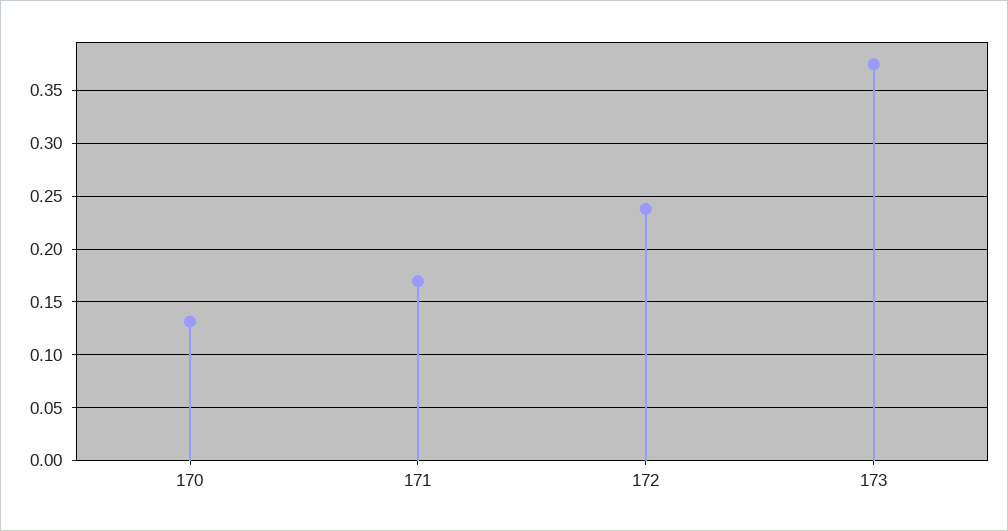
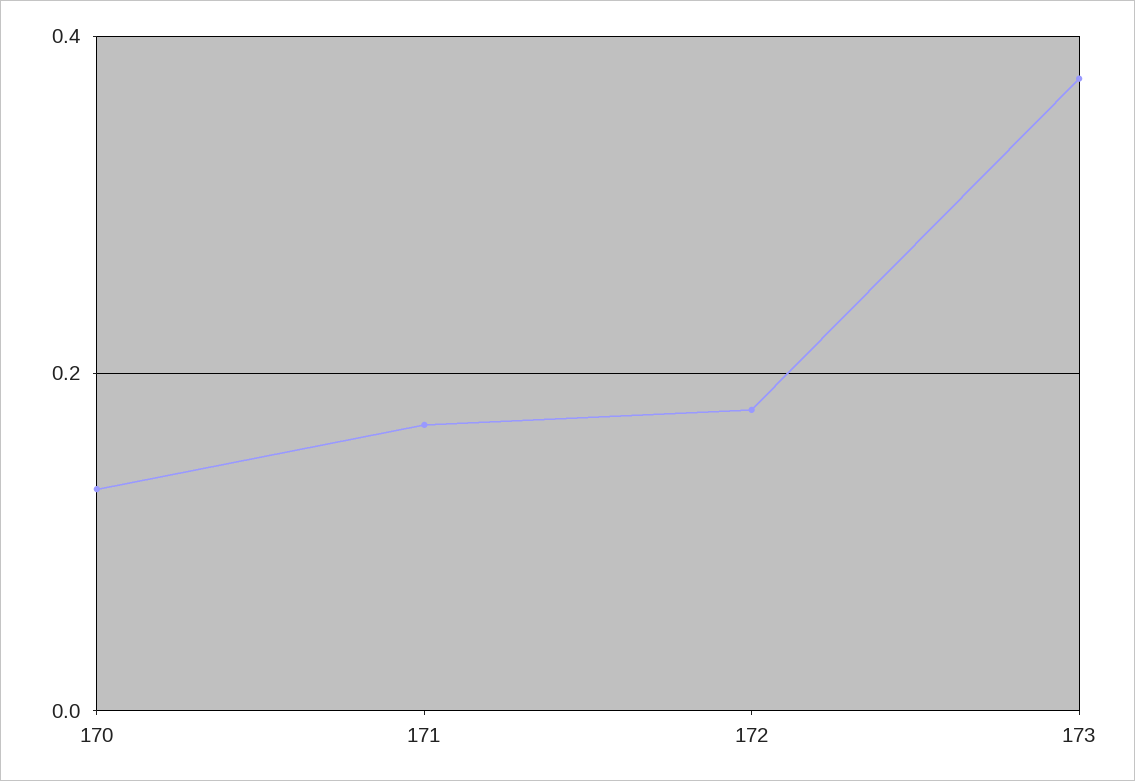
  {
    "170": 0.13,
    "171": 0.17,
-   "172": 0.24,
+   "172": 0.18,
    "173": 0.37
  }

